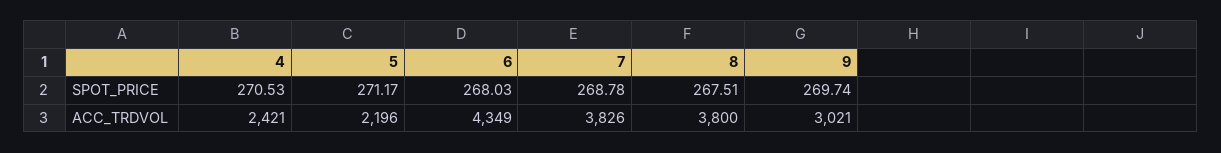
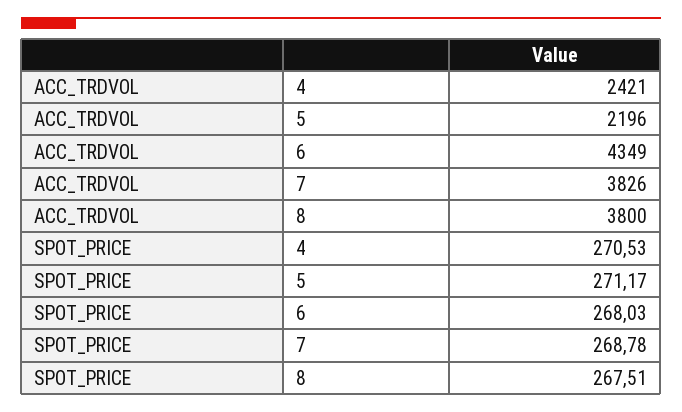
  {
    "4": {
      "SPOT_PRICE": 270.53,
      "ACC_TRDVOL": 2421
    },
    "5": {
      "SPOT_PRICE": 271.17,
      "ACC_TRDVOL": 2196
    },
    "6": {
      "SPOT_PRICE": 268.03,
      "ACC_TRDVOL": 4349
    },
    "7": {
      "SPOT_PRICE": 268.78,
      "ACC_TRDVOL": 3826
    },
    "8": {
      "SPOT_PRICE": 267.51,
      "ACC_TRDVOL": 3800
-   },
+   }
-   "9": {
-     "SPOT_PRICE": 269.74,
-     "ACC_TRDVOL": 3021
-   }
  }

